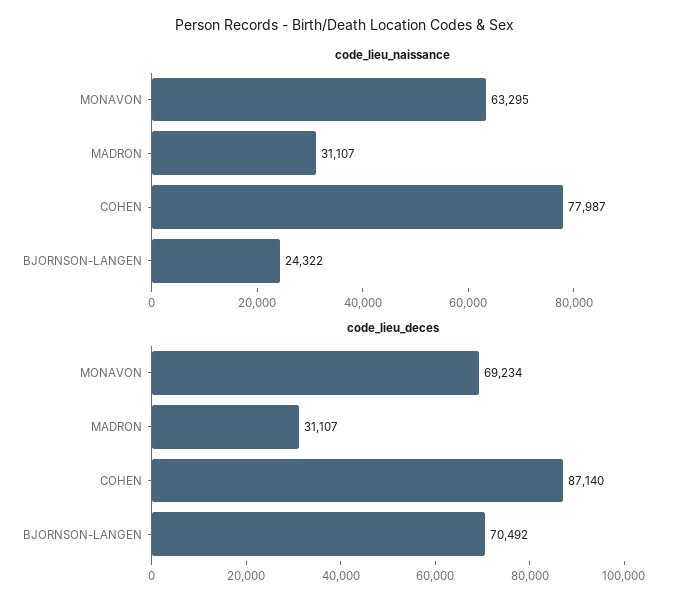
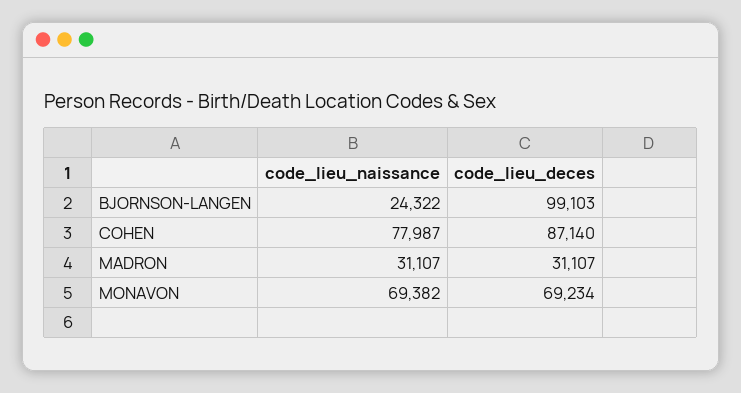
  {
    "code_lieu_naissance": {
-     "MONAVON": 63295,
+     "MONAVON": 69382,
      "MADRON": 31107,
      "COHEN": 77987,
      "BJORNSON-LANGEN": 24322
    },
    "code_lieu_deces": {
      "MONAVON": 69234,
      "MADRON": 31107,
      "COHEN": 87140,
-     "BJORNSON-LANGEN": 70492
+     "BJORNSON-LANGEN": 99103
    }
  }

